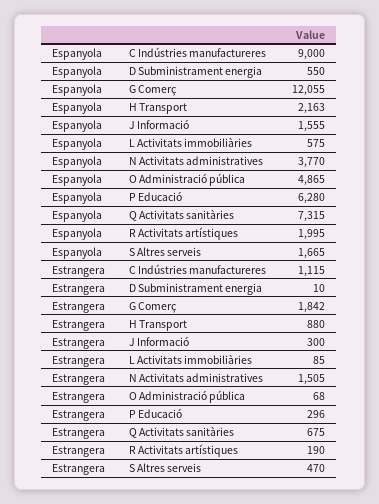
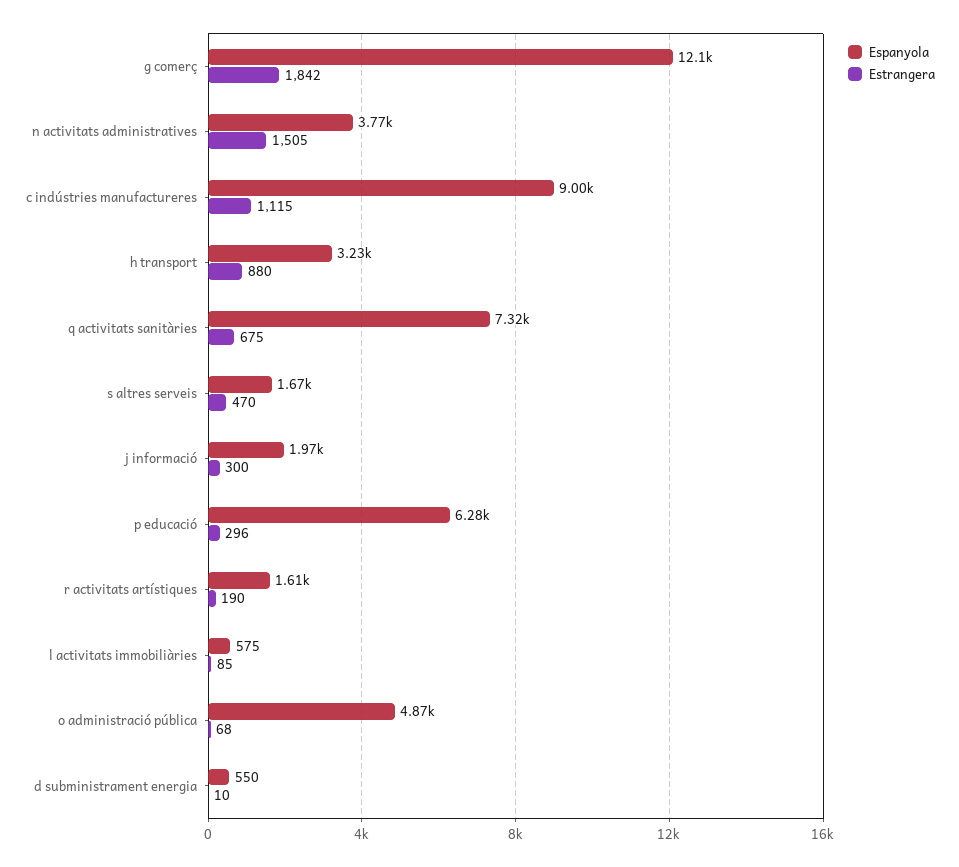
  {
    "Espanyola": {
      "C Indústries manufactureres": 9000,
      "D Subministrament energia": 550,
      "G Comerç": 12055,
-     "H Transport": 2163,
+     "H Transport": 3230,
-     "J Informació": 1555,
+     "J Informació": 1970,
      "L Activitats immobiliàries": 575,
      "N Activitats administratives": 3770,
      "O Administració pública": 4865,
      "P Educació": 6280,
      "Q Activitats sanitàries": 7315,
-     "R Activitats artístiques": 1995,
+     "R Activitats artístiques": 1610,
      "S Altres serveis": 1665
    },
    "Estrangera": {
      "C Indústries manufactureres": 1115,
      "D Subministrament energia": 10,
      "G Comerç": 1842,
      "H Transport": 880,
      "J Informació": 300,
      "L Activitats immobiliàries": 85,
      "N Activitats administratives": 1505,
      "O Administració pública": 68,
      "P Educació": 296,
      "Q Activitats sanitàries": 675,
      "R Activitats artístiques": 190,
      "S Altres serveis": 470
    }
  }

